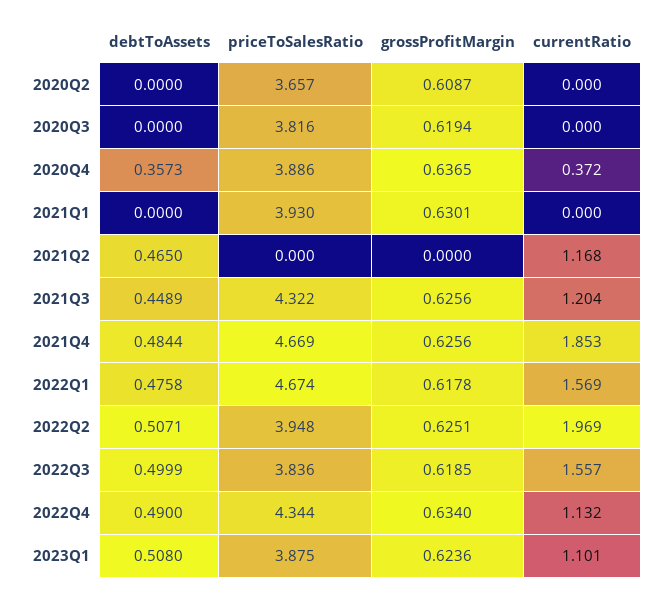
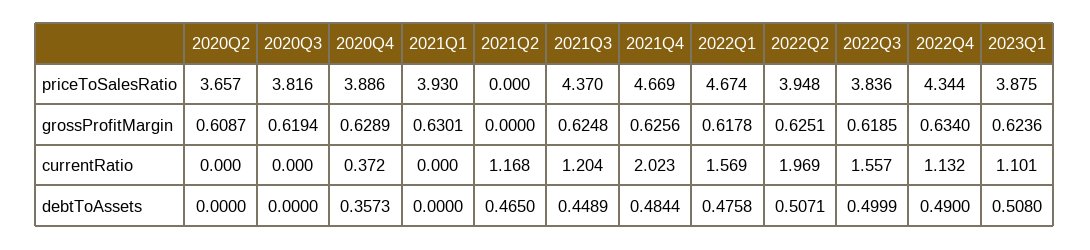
  {
    "debtToAssets": {
      "2020Q2": 0,
      "2020Q3": 0,
      "2020Q4": 0.3573,
      "2021Q1": 0,
      "2021Q2": 0.465,
      "2021Q3": 0.4489,
      "2021Q4": 0.4844,
      "2022Q1": 0.4758,
      "2022Q2": 0.5071,
      "2022Q3": 0.4999,
      "2022Q4": 0.49,
      "2023Q1": 0.508
    },
    "priceToSalesRatio": {
      "2020Q2": 3.657,
      "2020Q3": 3.816,
      "2020Q4": 3.886,
      "2021Q1": 3.93,
      "2021Q2": 0,
-     "2021Q3": 4.322,
+     "2021Q3": 4.37,
      "2021Q4": 4.669,
      "2022Q1": 4.674,
      "2022Q2": 3.948,
      "2022Q3": 3.836,
      "2022Q4": 4.344,
      "2023Q1": 3.875
    },
    "grossProfitMargin": {
      "2020Q2": 0.6087,
      "2020Q3": 0.6194,
-     "2020Q4": 0.6365,
+     "2020Q4": 0.6289,
      "2021Q1": 0.6301,
      "2021Q2": 0,
-     "2021Q3": 0.6256,
+     "2021Q3": 0.6248,
      "2021Q4": 0.6256,
      "2022Q1": 0.6178,
      "2022Q2": 0.6251,
      "2022Q3": 0.6185,
      "2022Q4": 0.634,
      "2023Q1": 0.6236
    },
    "currentRatio": {
      "2020Q2": 0,
      "2020Q3": 0,
      "2020Q4": 0.372,
      "2021Q1": 0,
      "2021Q2": 1.168,
      "2021Q3": 1.204,
-     "2021Q4": 1.853,
+     "2021Q4": 2.023,
      "2022Q1": 1.569,
      "2022Q2": 1.969,
      "2022Q3": 1.557,
      "2022Q4": 1.132,
      "2023Q1": 1.101
    }
  }

